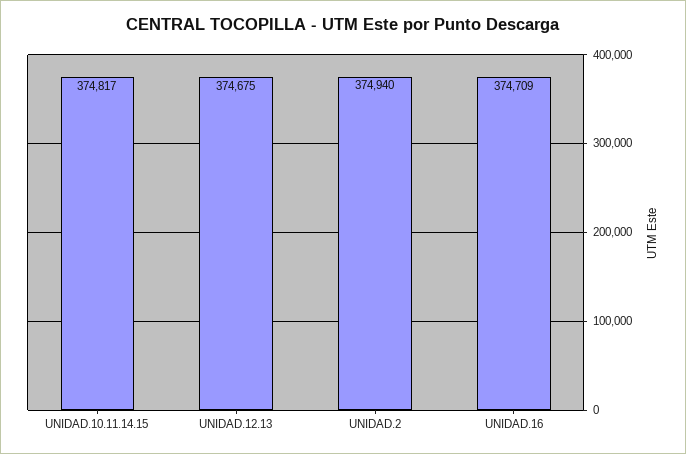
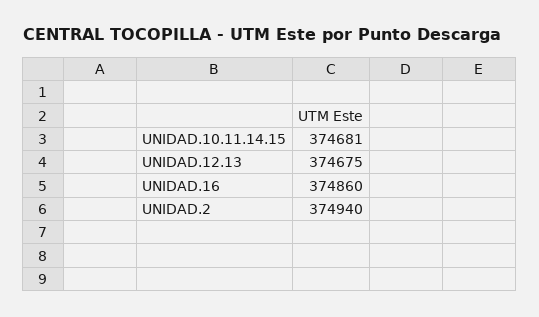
  {
-   "UNIDAD.10.11.14.15": 374817,
+   "UNIDAD.10.11.14.15": 374681,
    "UNIDAD.12.13": 374675,
    "UNIDAD.2": 374940,
-   "UNIDAD.16": 374709
+   "UNIDAD.16": 374860
  }

